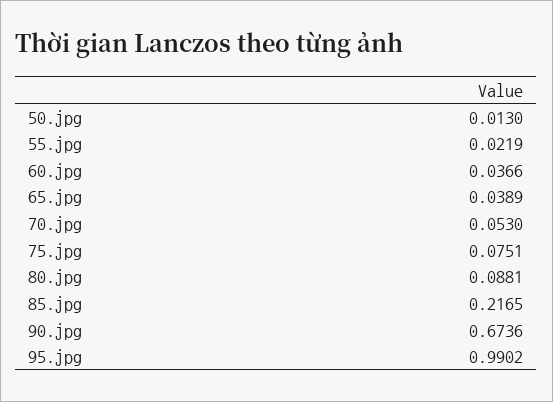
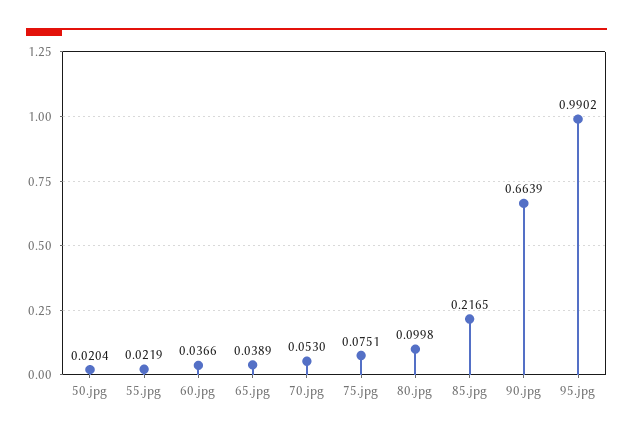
  {
-   "50.jpg": 0.013,
+   "50.jpg": 0.0204,
    "55.jpg": 0.0219,
    "60.jpg": 0.0366,
    "65.jpg": 0.0389,
    "70.jpg": 0.053,
    "75.jpg": 0.0751,
-   "80.jpg": 0.0881,
+   "80.jpg": 0.0998,
    "85.jpg": 0.2165,
-   "90.jpg": 0.6736,
+   "90.jpg": 0.6639,
    "95.jpg": 0.9902
  }

